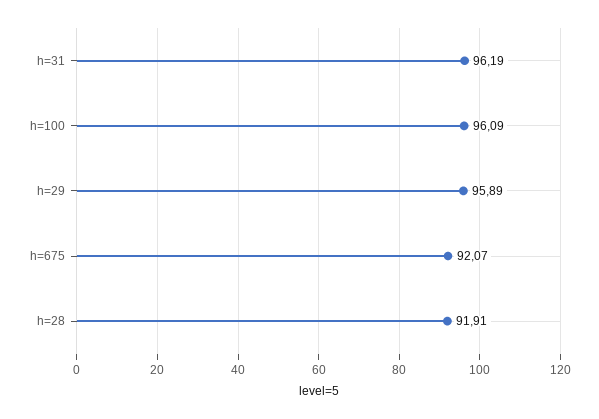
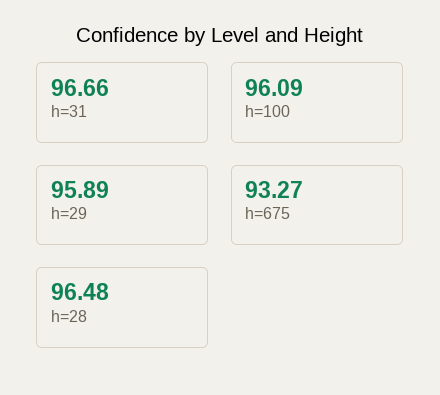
  {
-   "h=31": 96.19,
+   "h=31": 96.66,
    "h=100": 96.09,
    "h=29": 95.89,
-   "h=675": 92.07,
+   "h=675": 93.27,
-   "h=28": 91.91
+   "h=28": 96.48
  }

